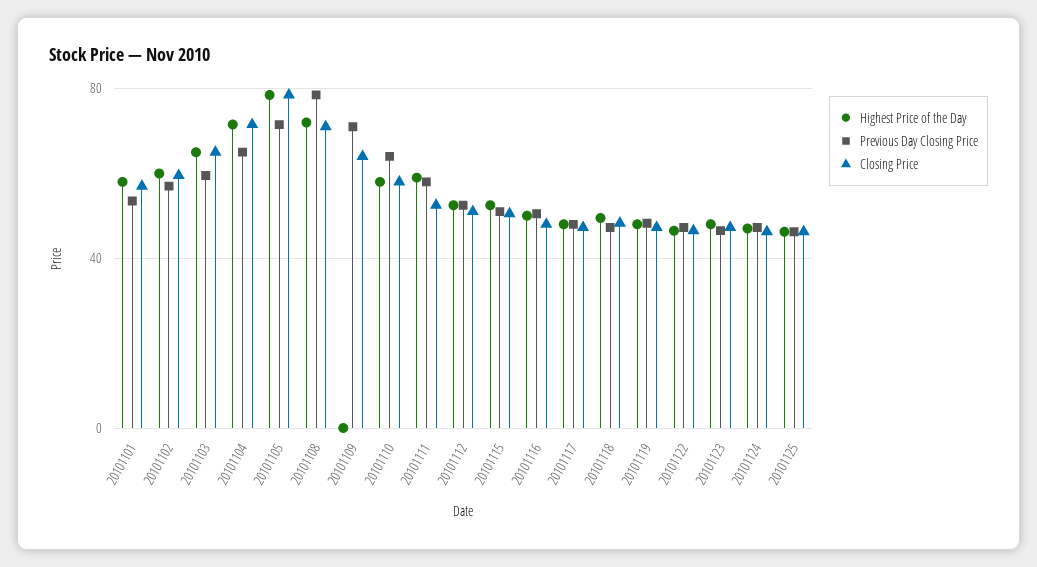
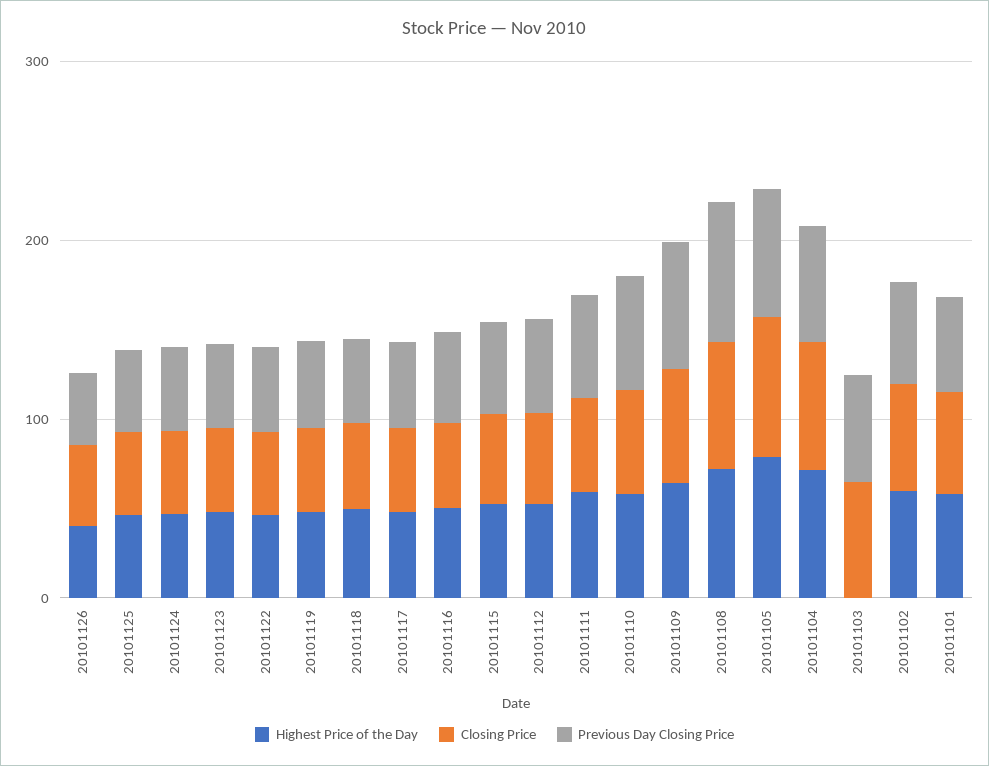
  {
    "Highest Price of the Day": {
      "20101101": 60,
      "20101102": 60,
-     "20101103": 65,
+     "20101103": 0,
      "20101104": 70,
      "20101105": 80,
      "20101108": 70,
-     "20101109": 0,
+     "20101109": 60,
      "20101110": 60,
      "20101111": 60,
      "20101112": 55,
      "20101115": 55,
      "20101116": 50,
      "20101117": 50,
      "20101118": 50,
      "20101119": 50,
      "20101122": 45,
      "20101123": 50,
      "20101124": 45,
-     "20101125": 45
+     "20101125": 45,
+     "20101126": 40
    },
    "Previous Day Closing Price": {
      "20101101": 55,
      "20101102": 55,
      "20101103": 60,
      "20101104": 65,
      "20101105": 70,
      "20101108": 80,
      "20101109": 70,
      "20101110": 65,
      "20101111": 60,
      "20101112": 55,
      "20101115": 50,
      "20101116": 50,
      "20101117": 50,
      "20101118": 45,
      "20101119": 50,
      "20101122": 45,
      "20101123": 45,
      "20101124": 45,
-     "20101125": 45
+     "20101125": 45,
+     "20101126": 40
    },
    "Closing Price": {
      "20101101": 55,
      "20101102": 60,
      "20101103": 65,
      "20101104": 70,
      "20101105": 80,
      "20101108": 70,
      "20101109": 65,
      "20101110": 60,
      "20101111": 55,
      "20101112": 50,
      "20101115": 50,
      "20101116": 50,
      "20101117": 45,
      "20101118": 50,
      "20101119": 45,
      "20101122": 45,
      "20101123": 45,
      "20101124": 45,
-     "20101125": 45
+     "20101125": 45,
+     "20101126": 40
    }
  }

